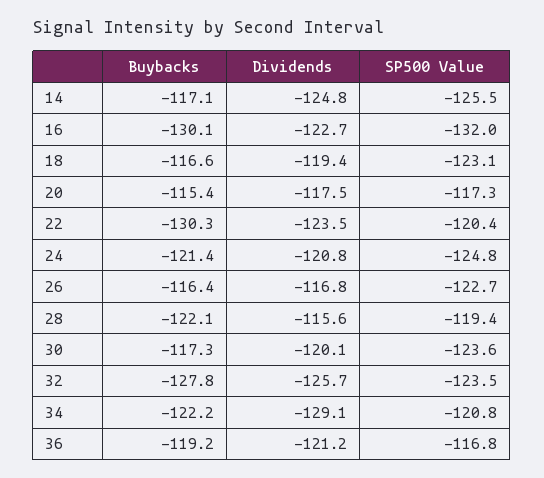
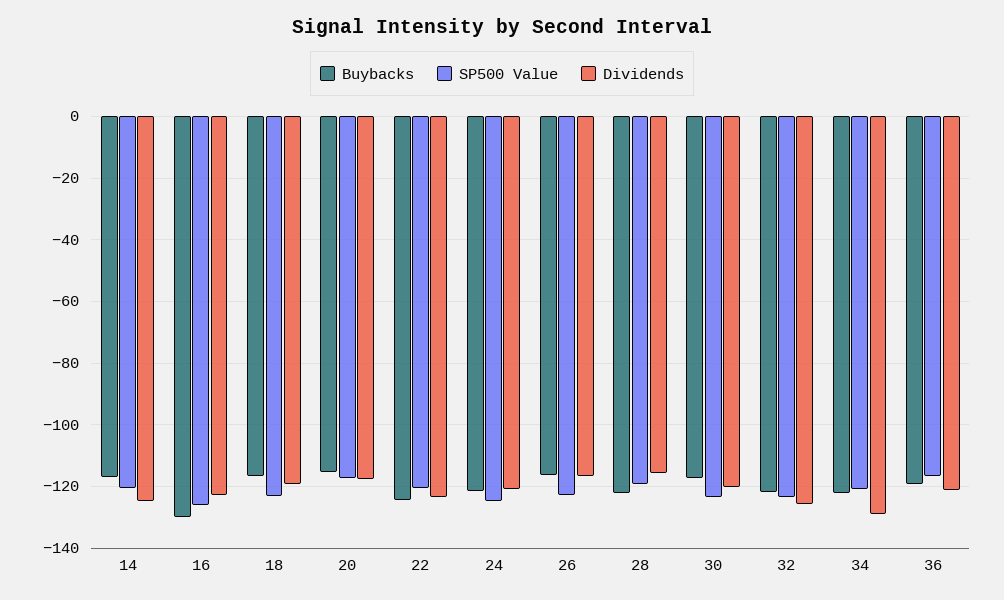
  {
    "Buybacks": {
      "14": -117.1,
      "16": -130.1,
      "18": -116.6,
      "20": -115.4,
-     "22": -130.3,
+     "22": -124,
      "24": -121.4,
      "26": -116.4,
      "28": -122.1,
      "30": -117.3,
-     "32": -127.8,
+     "32": -122,
      "34": -122.2,
      "36": -119.2
    },
    "Dividends": {
      "14": -124.8,
      "16": -122.7,
      "18": -119.4,
      "20": -117.5,
      "22": -123.5,
      "24": -120.8,
      "26": -116.8,
      "28": -115.6,
      "30": -120.1,
      "32": -125.7,
      "34": -129.1,
      "36": -121.2
    },
    "SP500 Value": {
-     "14": -125.5,
+     "14": -120,
-     "16": -132,
+     "16": -126,
      "18": -123.1,
      "20": -117.3,
      "22": -120.4,
      "24": -124.8,
      "26": -122.7,
      "28": -119.4,
      "30": -123.6,
      "32": -123.5,
      "34": -120.8,
      "36": -116.8
    }
  }

